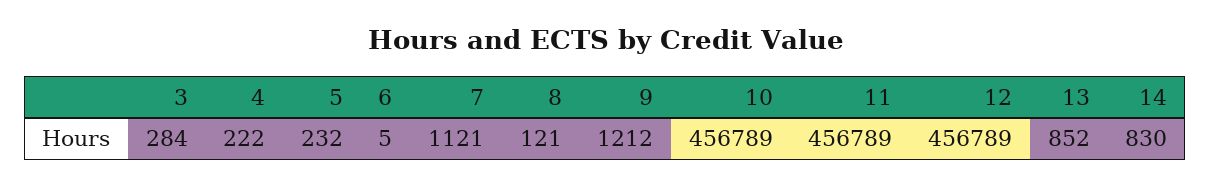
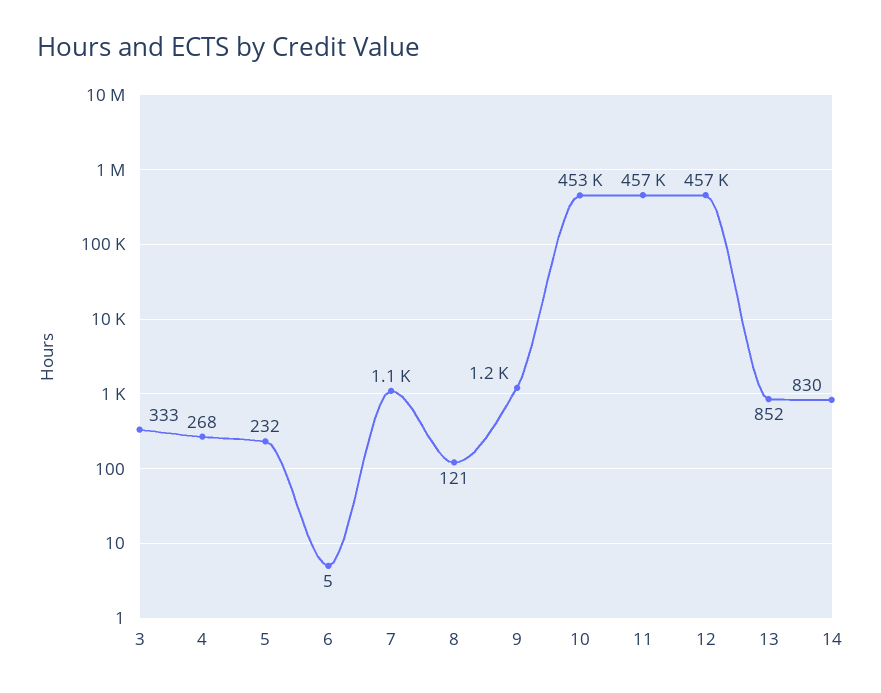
  {
-   "3": 284,
+   "3": 333,
-   "4": 222,
+   "4": 268,
    "5": 232,
    "6": 5,
    "7": 1121,
    "8": 121,
    "9": 1212,
-   "10": 456789,
+   "10": 453000,
    "11": 456789,
    "12": 456789,
    "13": 852,
    "14": 830
  }

